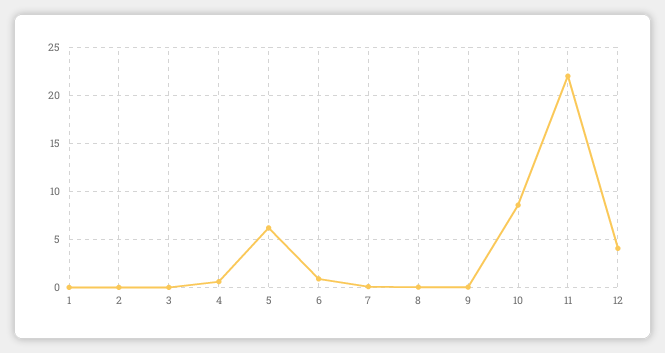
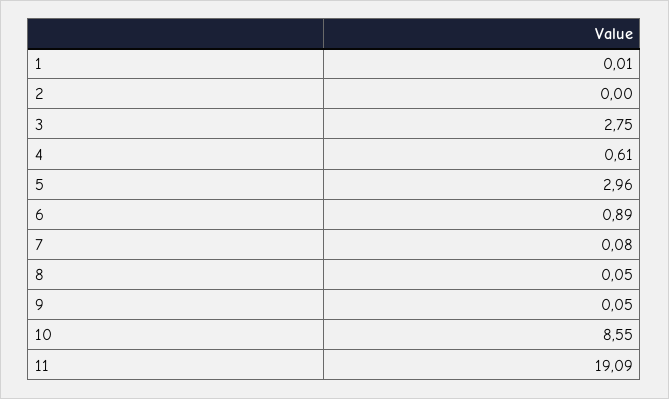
  {
    "1": 0.01,
    "2": 0,
-   "3": 0,
+   "3": 2.75,
    "4": 0.61,
-   "5": 6,
+   "5": 2.96,
    "6": 0.89,
    "7": 0.08,
    "8": 0.05,
    "9": 0.05,
    "10": 8.55,
-   "11": 22,
+   "11": 19.09
-   "12": 4
  }

